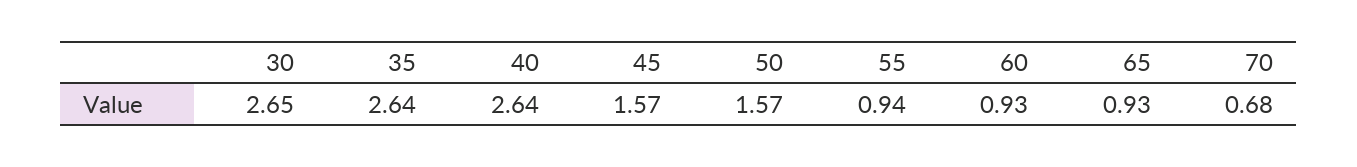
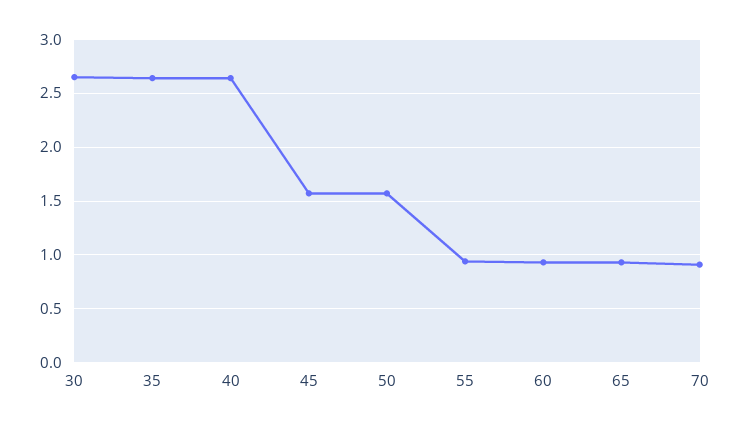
  {
    "30": 2.65,
    "35": 2.64,
    "40": 2.64,
    "45": 1.57,
    "50": 1.57,
    "55": 0.94,
    "60": 0.93,
    "65": 0.93,
-   "70": 0.68
+   "70": 0.9
  }

